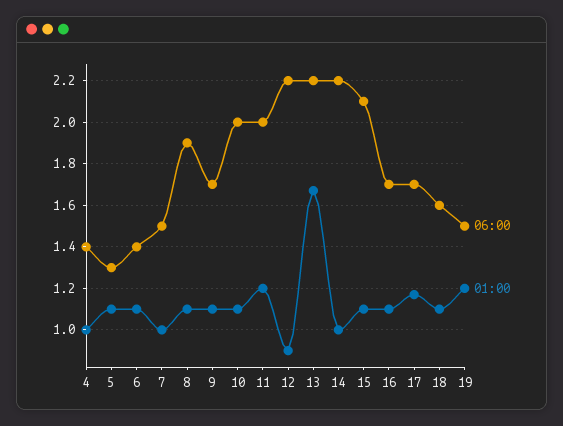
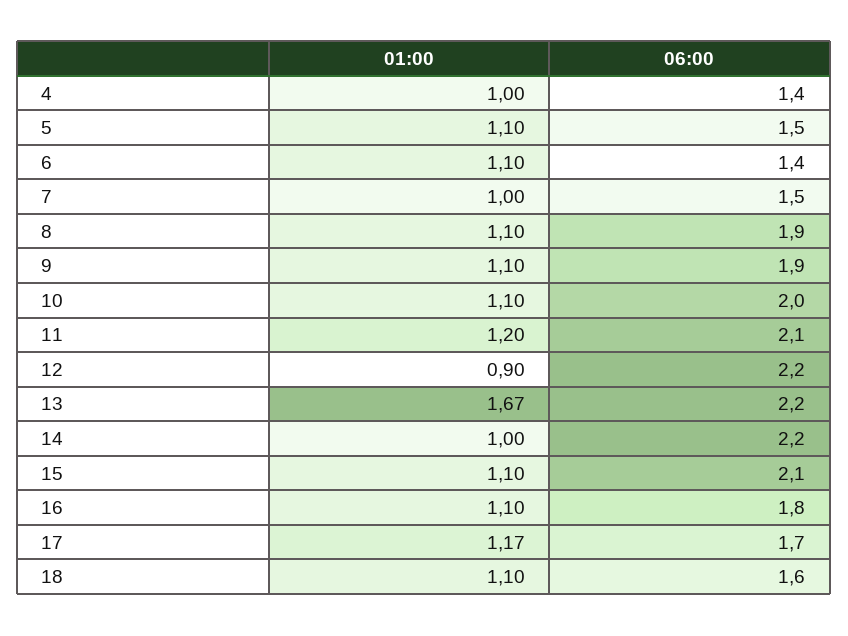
  {
    "06:00": {
      "4": 1.4,
-     "5": 1.3,
+     "5": 1.5,
      "6": 1.4,
      "7": 1.5,
      "8": 1.9,
-     "9": 1.7,
+     "9": 1.9,
      "10": 2,
-     "11": 2,
+     "11": 2.1,
      "12": 2.2,
      "13": 2.2,
      "14": 2.2,
      "15": 2.1,
-     "16": 1.7,
+     "16": 1.8,
      "17": 1.7,
-     "18": 1.6,
+     "18": 1.6
-     "19": 1.5
    },
    "01:00": {
      "4": 1,
      "5": 1.1,
      "6": 1.1,
      "7": 1,
      "8": 1.1,
      "9": 1.1,
      "10": 1.1,
      "11": 1.2,
      "12": 0.9,
      "13": 1.67,
      "14": 1,
      "15": 1.1,
      "16": 1.1,
      "17": 1.17,
-     "18": 1.1,
+     "18": 1.1
-     "19": 1.2
    }
  }

